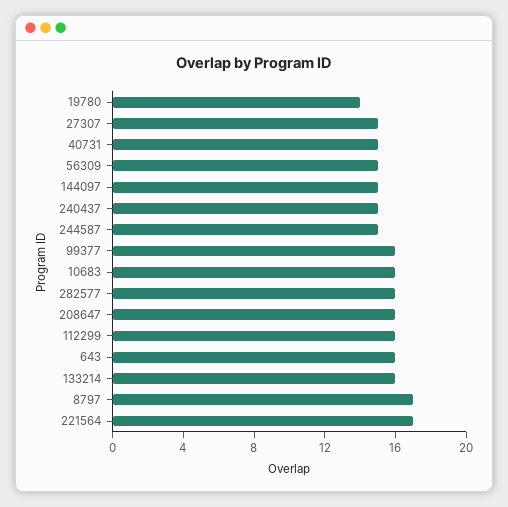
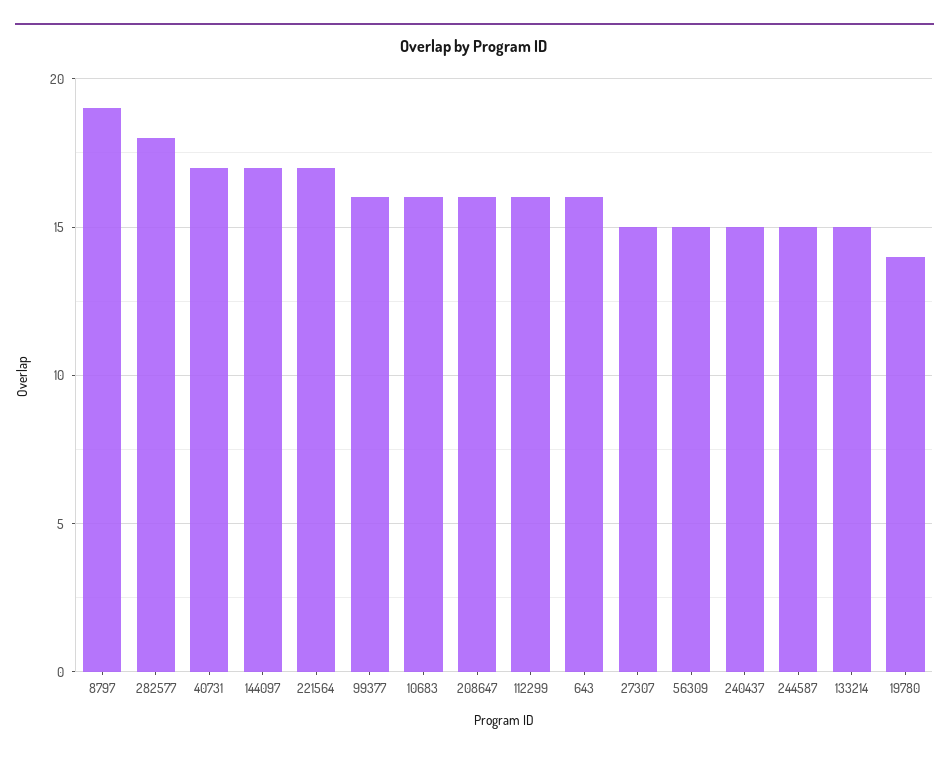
  {
    "19780": 14,
    "27307": 15,
-   "40731": 15,
+   "40731": 17,
    "56309": 15,
-   "144097": 15,
+   "144097": 17,
    "240437": 15,
    "244587": 15,
    "99377": 16,
    "10683": 16,
-   "282577": 16,
+   "282577": 18,
    "208647": 16,
    "112299": 16,
    "643": 16,
-   "133214": 16,
+   "133214": 15,
-   "8797": 17,
+   "8797": 19,
    "221564": 17
  }

